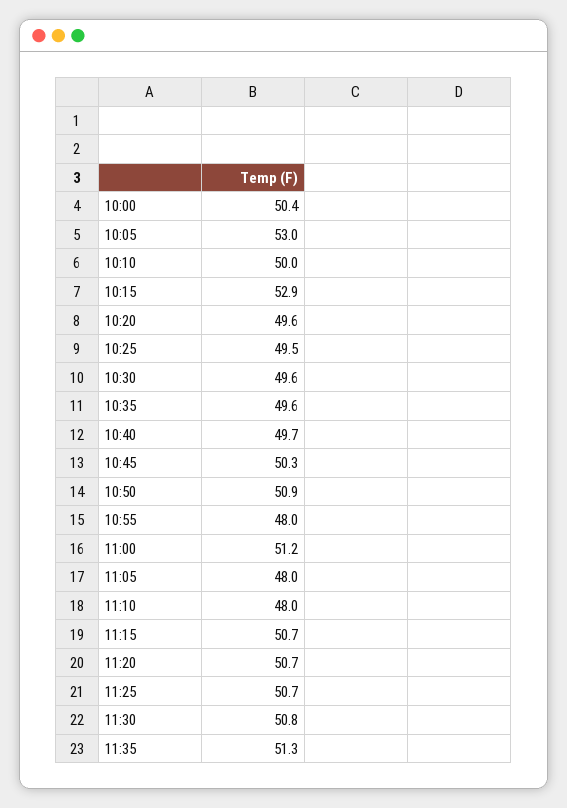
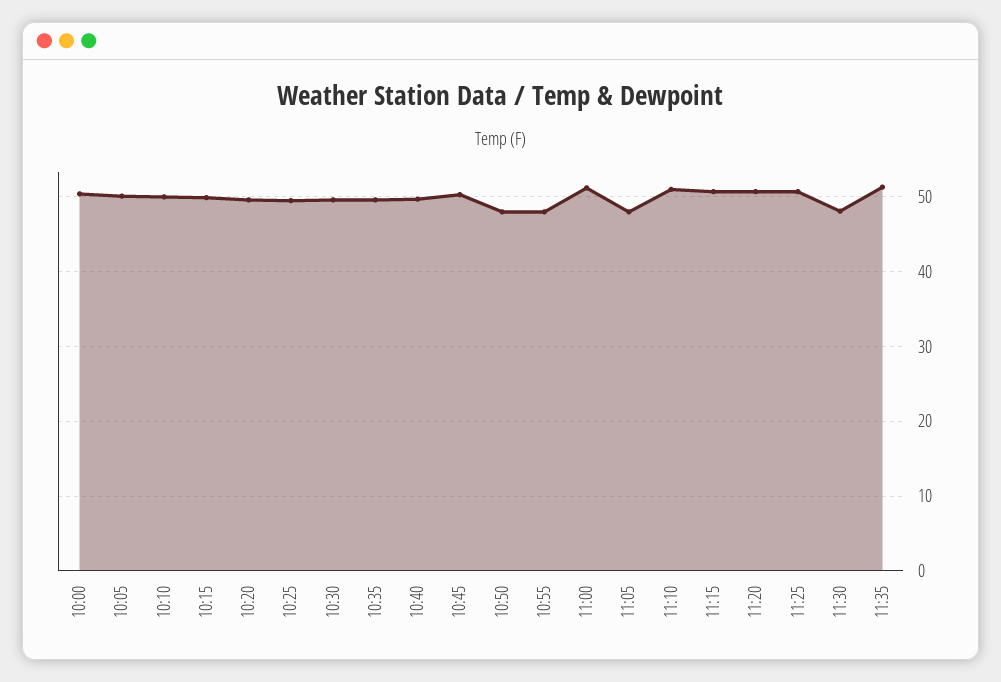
  {
    "10:00": 50.4,
-   "10:05": 53,
+   "10:05": 50,
    "10:10": 50,
-   "10:15": 52.9,
+   "10:15": 50,
    "10:20": 49.6,
    "10:25": 49.5,
    "10:30": 49.6,
    "10:35": 49.6,
    "10:40": 49.7,
    "10:45": 50.3,
-   "10:50": 50.9,
+   "10:50": 48,
    "10:55": 48,
    "11:00": 51.2,
    "11:05": 48,
-   "11:10": 48,
+   "11:10": 51,
    "11:15": 50.7,
    "11:20": 50.7,
    "11:25": 50.7,
-   "11:30": 50.8,
+   "11:30": 48,
    "11:35": 51.3
  }

